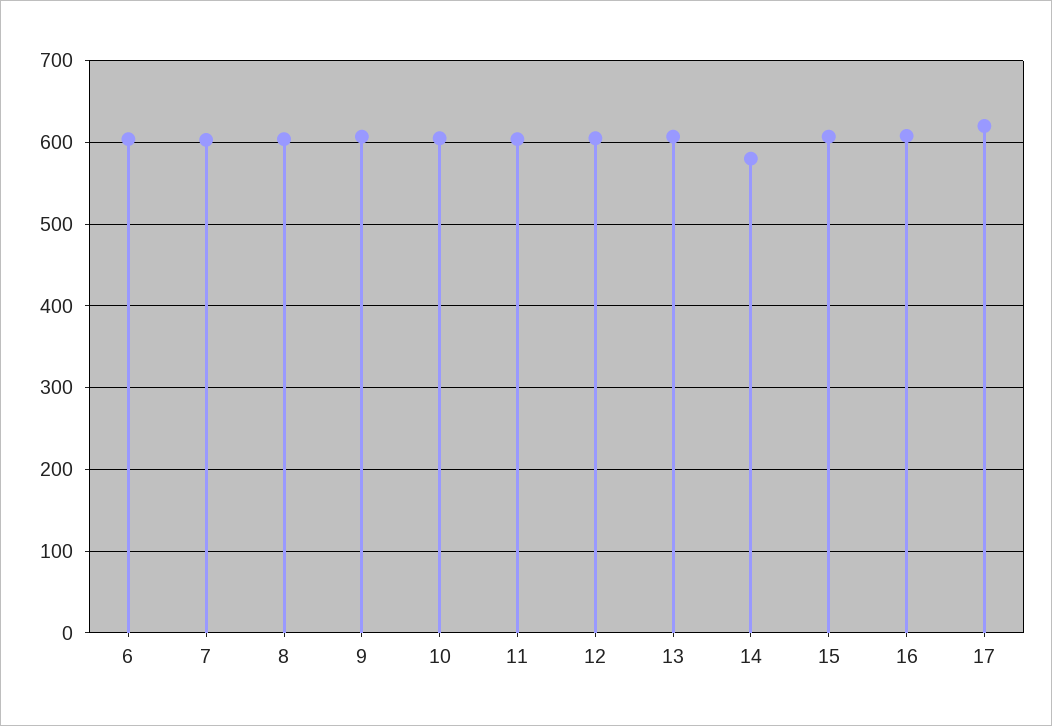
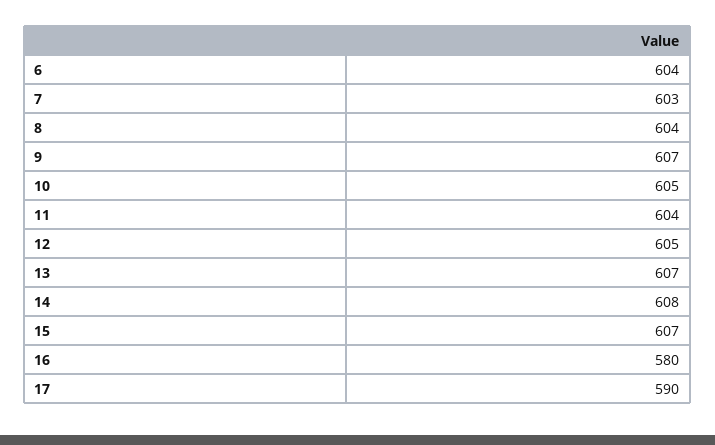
  {
    "6": 604,
    "7": 603,
    "8": 604,
    "9": 607,
    "10": 605,
    "11": 604,
    "12": 605,
    "13": 607,
-   "14": 580,
+   "14": 608,
    "15": 607,
-   "16": 610,
+   "16": 580,
-   "17": 620
+   "17": 590
  }

